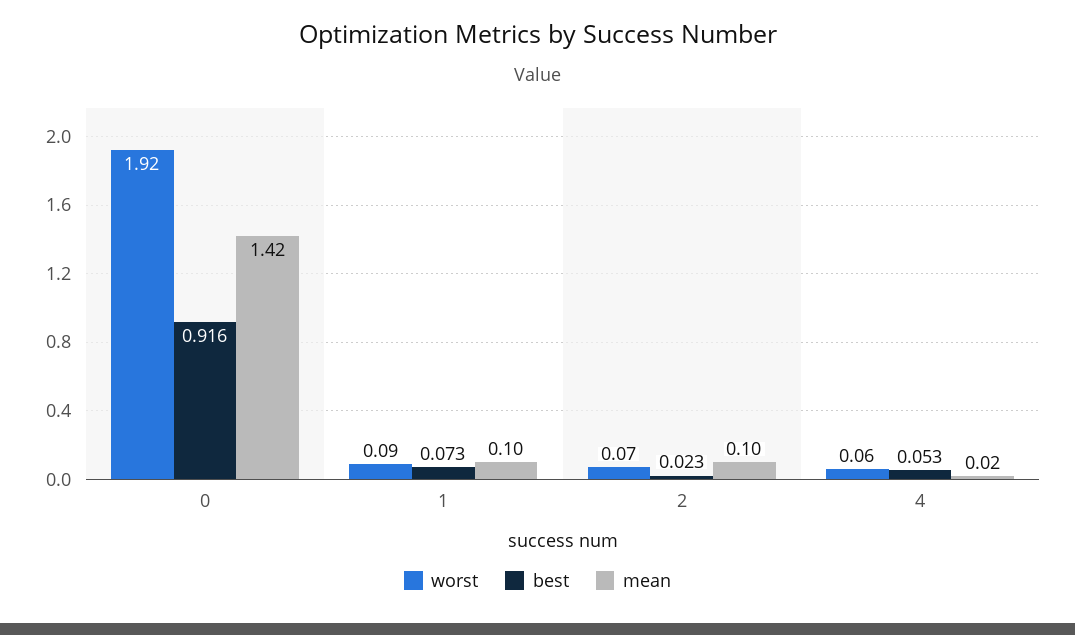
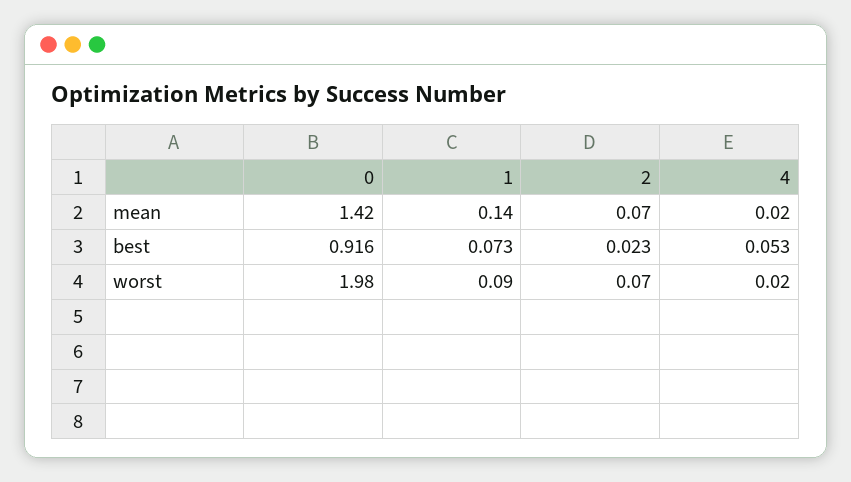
  {
    "worst": {
-     "0": 1.92,
+     "0": 1.98,
      "1": 0.09,
      "2": 0.07,
-     "4": 0.06
+     "4": 0.02
    },
    "best": {
      "0": 0.916,
      "1": 0.073,
      "2": 0.023,
      "4": 0.053
    },
    "mean": {
      "0": 1.42,
-     "1": 0.1,
+     "1": 0.14,
-     "2": 0.1,
+     "2": 0.07,
      "4": 0.02
    }
  }

